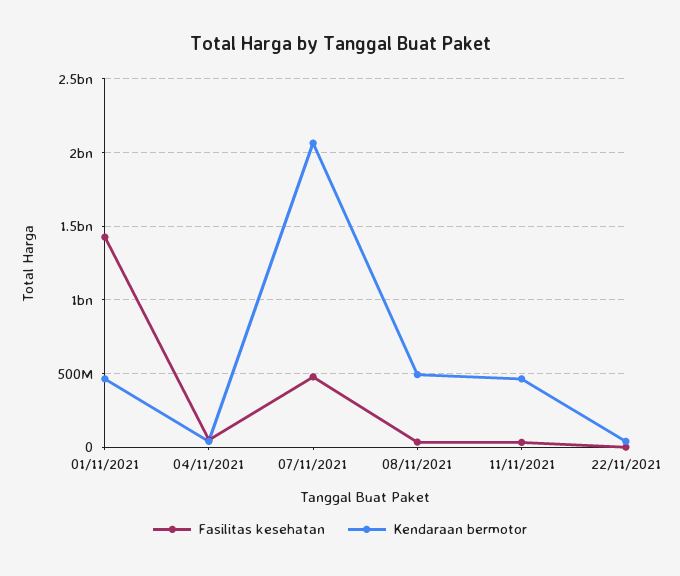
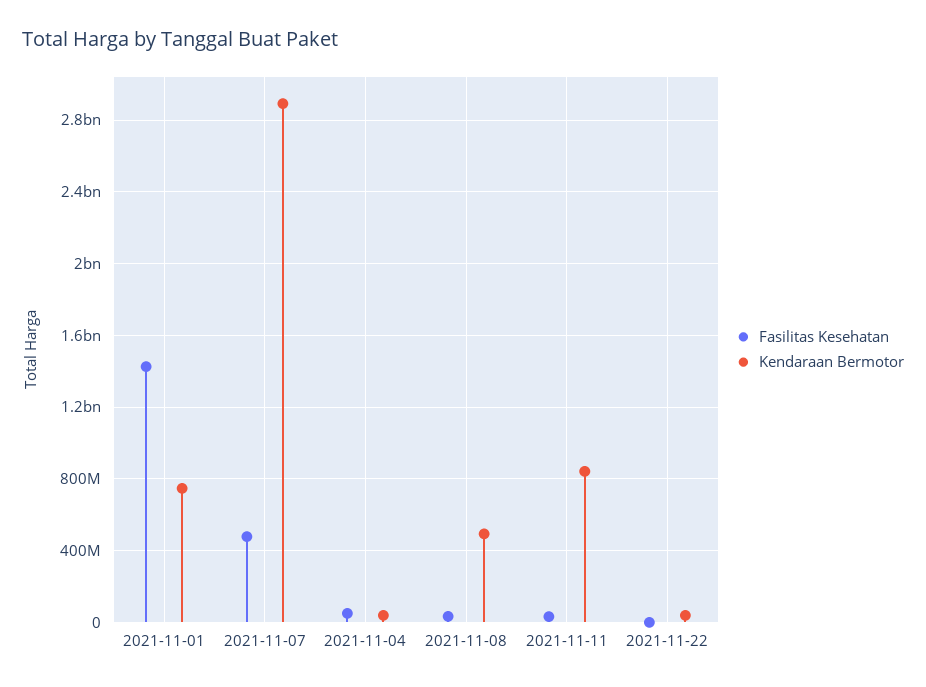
  {
    "Fasilitas kesehatan": {
      "01/11/2021": 1450000000,
      "04/11/2021": 50000000,
      "07/11/2021": 500000000,
      "08/11/2021": 50000000,
      "11/11/2021": 50000000,
      "22/11/2021": 0
    },
    "Kendaraan bermotor": {
-     "01/11/2021": 450000000,
+     "01/11/2021": 750000000,
      "04/11/2021": 50000000,
-     "07/11/2021": 2050000000,
+     "07/11/2021": 2900000000,
      "08/11/2021": 500000000,
-     "11/11/2021": 450000000,
+     "11/11/2021": 850000000,
      "22/11/2021": 50000000
    }
  }

